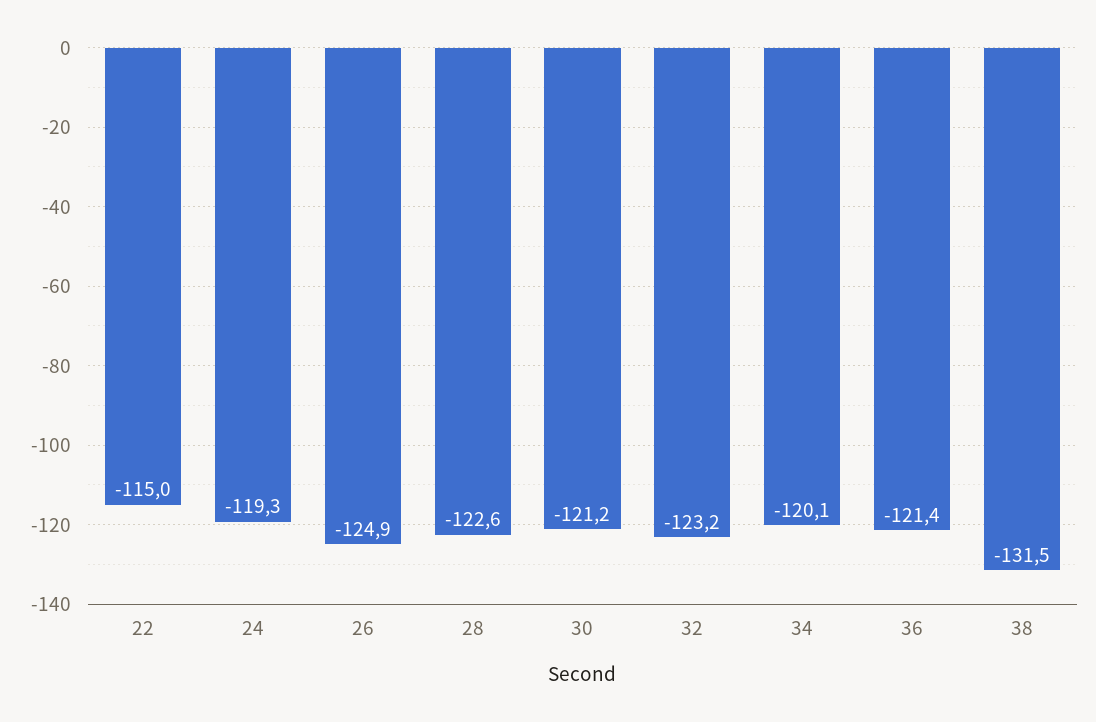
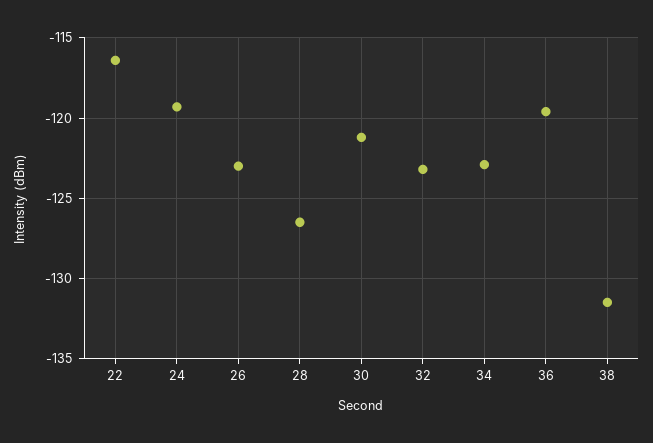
  {
-   "22": -115,
+   "22": -116.5,
    "24": -119.3,
-   "26": -124.9,
+   "26": -123,
-   "28": -122.6,
+   "28": -126.5,
    "30": -121.2,
    "32": -123.2,
-   "34": -120.1,
+   "34": -123,
-   "36": -121.4,
+   "36": -119.5,
    "38": -131.5
  }

